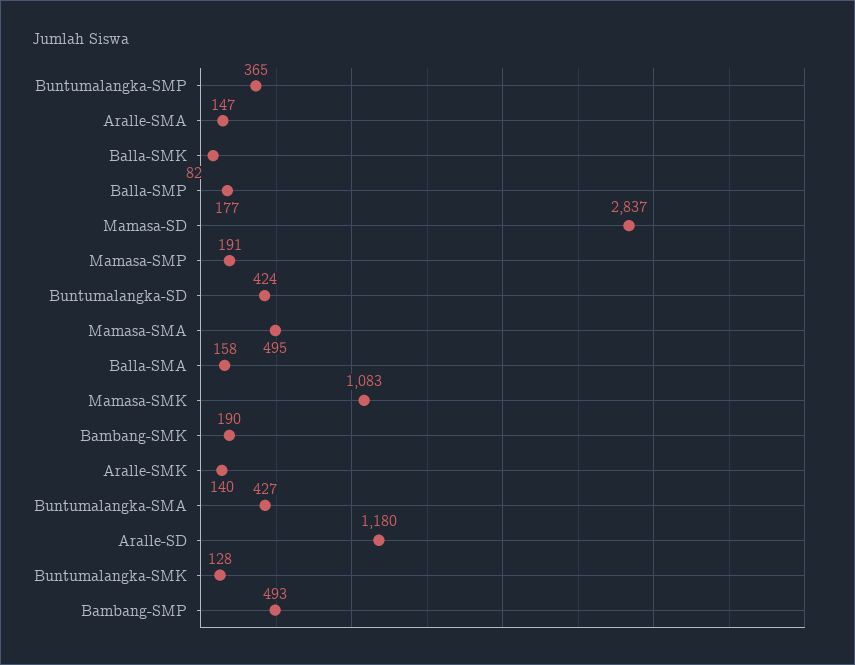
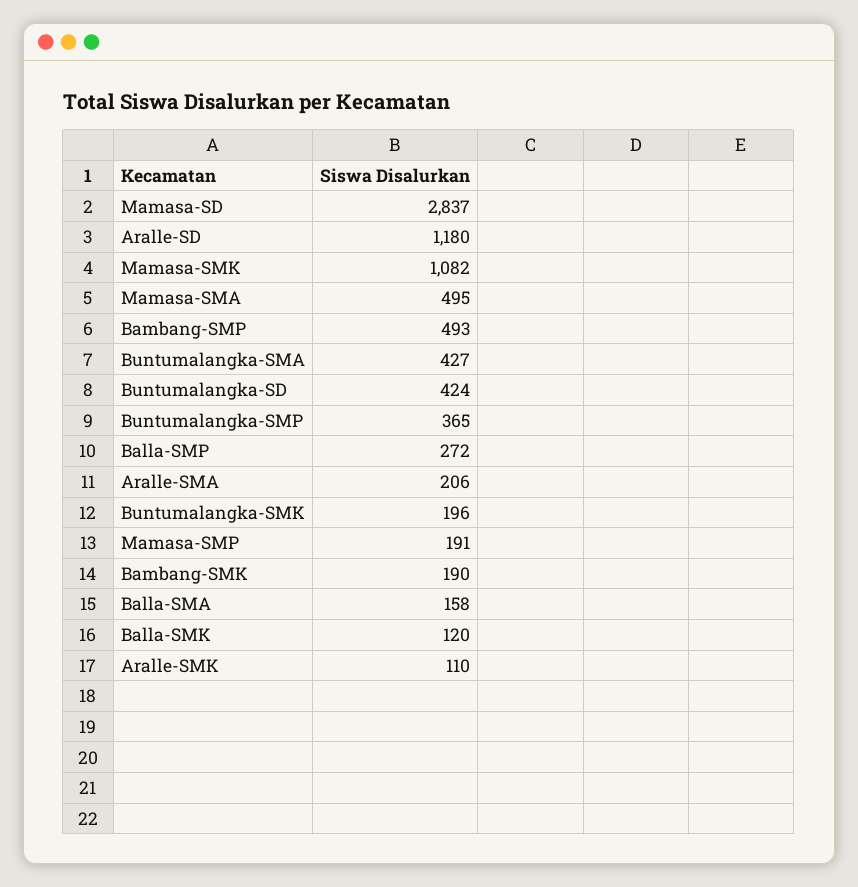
  {
    "Buntumalangka-SMP": 365,
-   "Aralle-SMA": 147,
+   "Aralle-SMA": 206,
-   "Balla-SMK": 82,
+   "Balla-SMK": 120,
-   "Balla-SMP": 177,
+   "Balla-SMP": 272,
    "Mamasa-SD": 2837,
    "Mamasa-SMP": 191,
    "Buntumalangka-SD": 424,
    "Mamasa-SMA": 495,
    "Balla-SMA": 158,
-   "Mamasa-SMK": 1083,
+   "Mamasa-SMK": 1082,
    "Bambang-SMK": 190,
-   "Aralle-SMK": 140,
+   "Aralle-SMK": 110,
    "Buntumalangka-SMA": 427,
    "Aralle-SD": 1180,
-   "Buntumalangka-SMK": 128,
+   "Buntumalangka-SMK": 196,
    "Bambang-SMP": 493
  }

